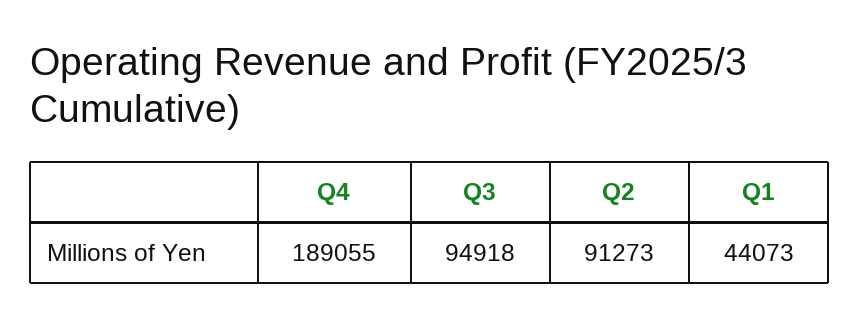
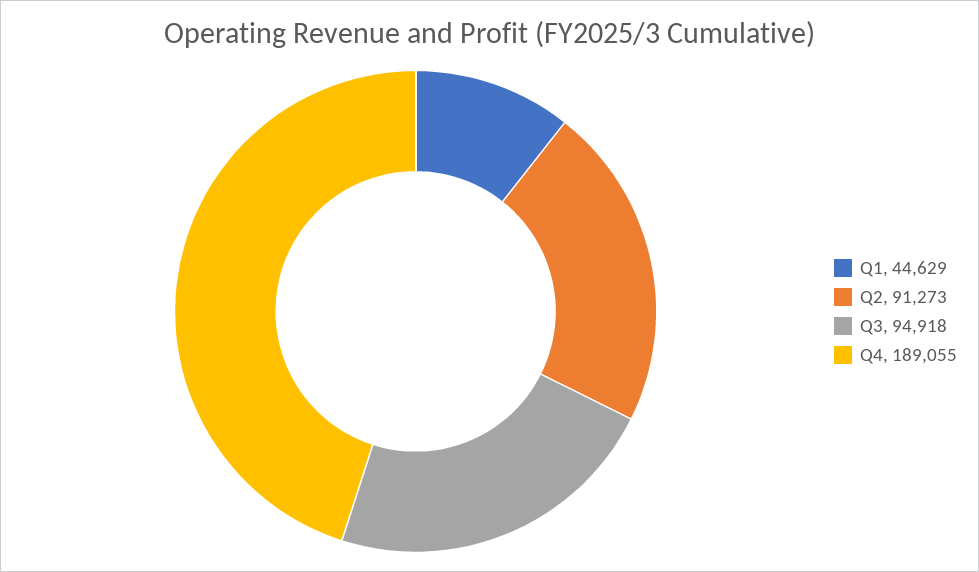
  {
    "Q4": 189055,
    "Q3": 94918,
    "Q2": 91273,
-   "Q1": 44073
+   "Q1": 44629
  }

